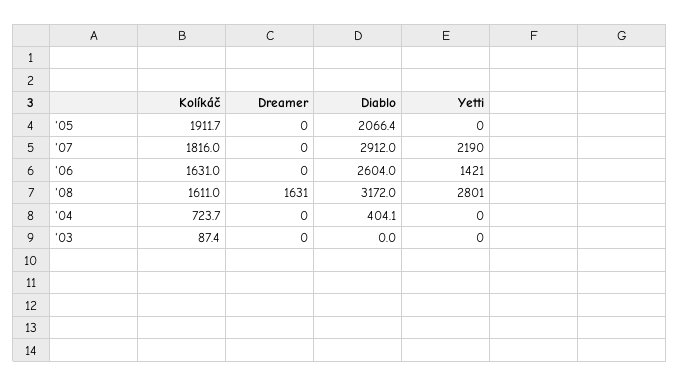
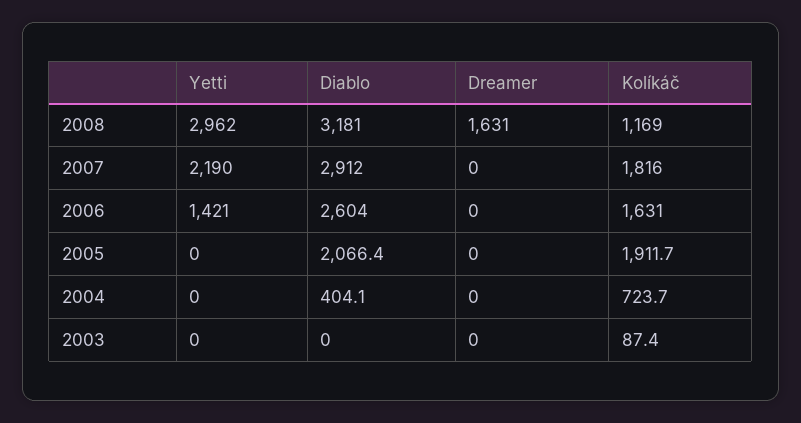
  {
    "Kolíkáč": {
      "'05": 1911.7,
      "'07": 1816,
      "'06": 1631,
-     "'08": 1611,
+     "'08": 1169,
      "'04": 723.7,
      "'03": 87.4
    },
    "Dreamer": {
      "'05": 0,
      "'07": 0,
      "'06": 0,
      "'08": 1631,
      "'04": 0,
      "'03": 0
    },
    "Diablo": {
      "'05": 2066.4,
      "'07": 2912,
      "'06": 2604,
-     "'08": 3172,
+     "'08": 3181,
      "'04": 404.1,
      "'03": 0
    },
    "Yetti": {
      "'05": 0,
      "'07": 2190,
      "'06": 1421,
-     "'08": 2801,
+     "'08": 2962,
      "'04": 0,
      "'03": 0
    }
  }

